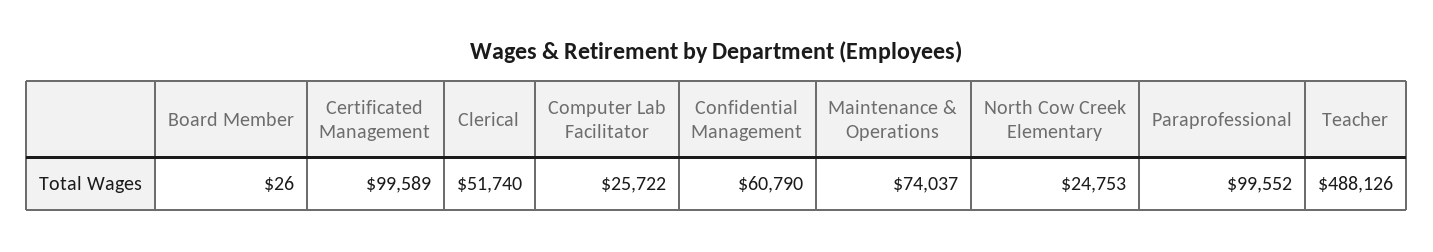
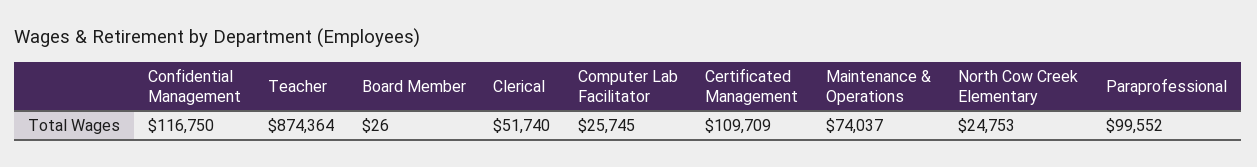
  {
    "Board Member": 26,
-   "Certificated Management": 99589,
+   "Certificated Management": 109709,
    "Clerical": 51740,
-   "Computer Lab Facilitator": 25722,
+   "Computer Lab Facilitator": 25745,
-   "Confidential Management": 60790,
+   "Confidential Management": 116750,
    "Maintenance & Operations": 74037,
    "North Cow Creek Elementary": 24753,
    "Paraprofessional": 99552,
-   "Teacher": 488126
+   "Teacher": 874364
  }

